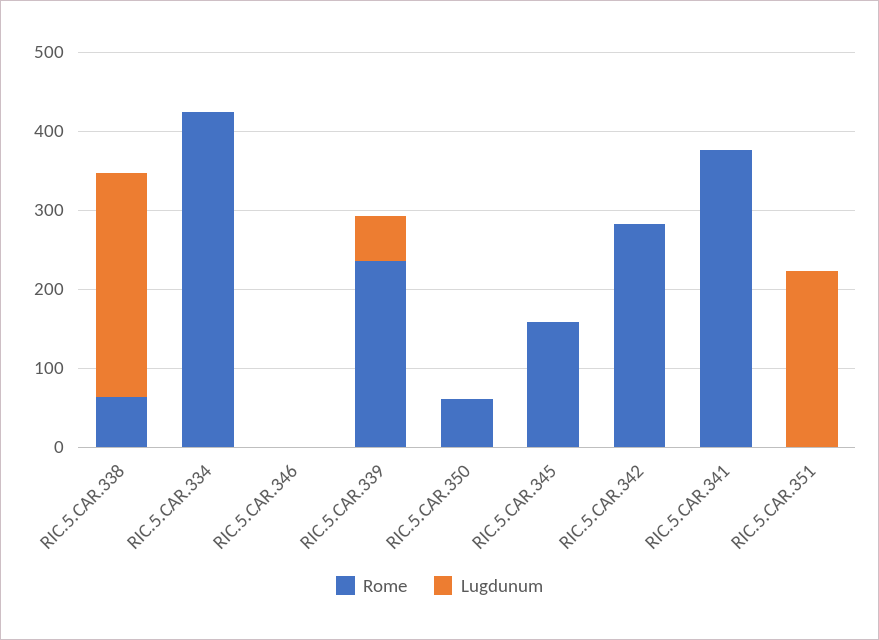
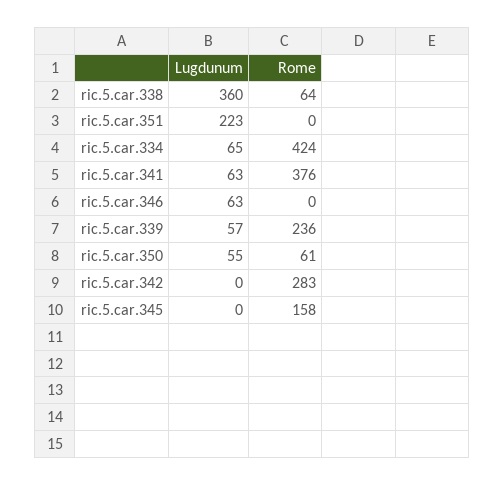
  {
    "Rome": {
      "RIC.5.CAR.338": 64,
      "RIC.5.CAR.334": 424,
      "RIC.5.CAR.346": 0,
      "RIC.5.CAR.339": 236,
      "RIC.5.CAR.350": 61,
      "RIC.5.CAR.345": 158,
      "RIC.5.CAR.342": 283,
      "RIC.5.CAR.341": 376,
      "RIC.5.CAR.351": 0
    },
    "Lugdunum": {
-     "RIC.5.CAR.338": 280,
+     "RIC.5.CAR.338": 360,
-     "RIC.5.CAR.334": 0,
+     "RIC.5.CAR.334": 65,
-     "RIC.5.CAR.346": 0,
+     "RIC.5.CAR.346": 63,
      "RIC.5.CAR.339": 57,
-     "RIC.5.CAR.350": 0,
+     "RIC.5.CAR.350": 55,
      "RIC.5.CAR.345": 0,
      "RIC.5.CAR.342": 0,
-     "RIC.5.CAR.341": 0,
+     "RIC.5.CAR.341": 63,
      "RIC.5.CAR.351": 223
    }
  }

